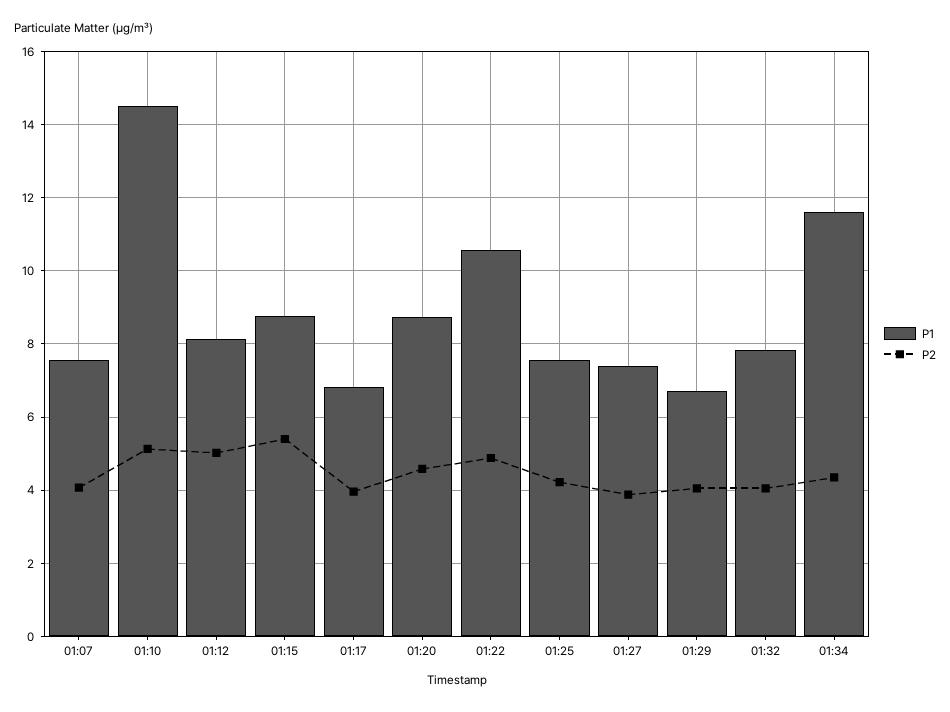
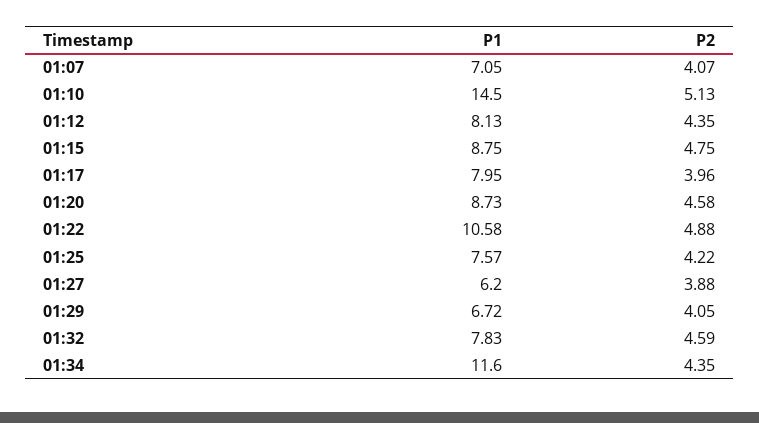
  {
    "P1": {
-     "01:07": 7.6,
+     "01:07": 7.05,
      "01:10": 14.5,
      "01:12": 8.13,
      "01:15": 8.75,
-     "01:17": 6.8,
+     "01:17": 7.95,
      "01:20": 8.73,
      "01:22": 10.58,
      "01:25": 7.57,
-     "01:27": 7.4,
+     "01:27": 6.2,
      "01:29": 6.72,
      "01:32": 7.83,
      "01:34": 11.6
    },
    "P2": {
      "01:07": 4.07,
      "01:10": 5.13,
-     "01:12": 5,
+     "01:12": 4.35,
-     "01:15": 5.4,
+     "01:15": 4.75,
      "01:17": 3.96,
      "01:20": 4.58,
      "01:22": 4.88,
      "01:25": 4.22,
      "01:27": 3.88,
      "01:29": 4.05,
-     "01:32": 4,
+     "01:32": 4.59,
      "01:34": 4.35
    }
  }

